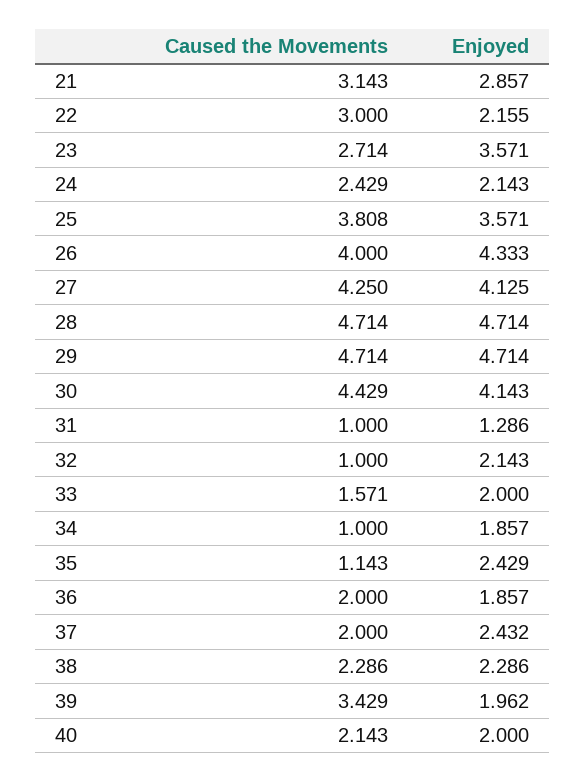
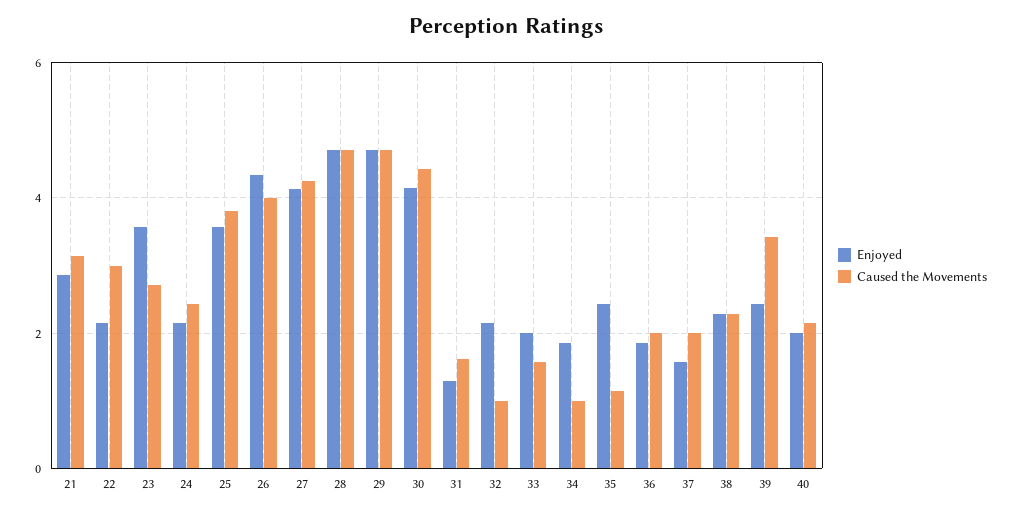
  {
    "Caused the Movements": {
      "21": 3.143,
      "22": 3,
      "23": 2.714,
      "24": 2.429,
      "25": 3.808,
      "26": 4,
      "27": 4.25,
      "28": 4.714,
      "29": 4.714,
      "30": 4.429,
-     "31": 1,
+     "31": 1.6,
      "32": 1,
      "33": 1.571,
      "34": 1,
      "35": 1.143,
      "36": 2,
      "37": 2,
      "38": 2.286,
      "39": 3.429,
      "40": 2.143
    },
    "Enjoyed": {
      "21": 2.857,
      "22": 2.155,
      "23": 3.571,
      "24": 2.143,
      "25": 3.571,
      "26": 4.333,
      "27": 4.125,
      "28": 4.714,
      "29": 4.714,
      "30": 4.143,
      "31": 1.286,
      "32": 2.143,
      "33": 2,
      "34": 1.857,
      "35": 2.429,
      "36": 1.857,
-     "37": 2.432,
+     "37": 1.6,
      "38": 2.286,
-     "39": 1.962,
+     "39": 2.4,
      "40": 2
    }
  }

